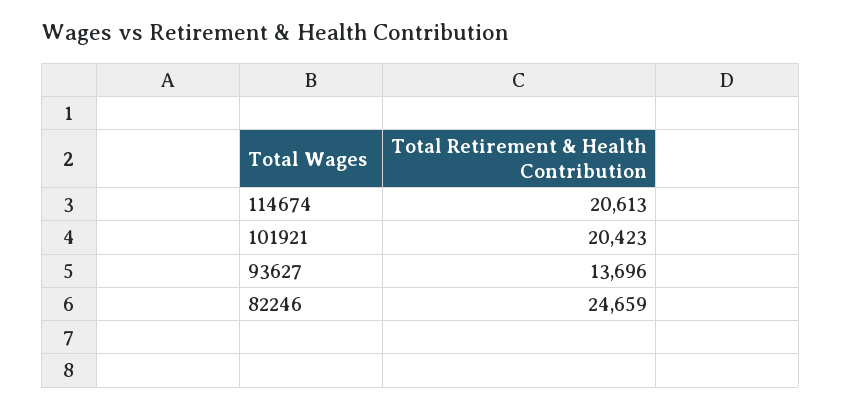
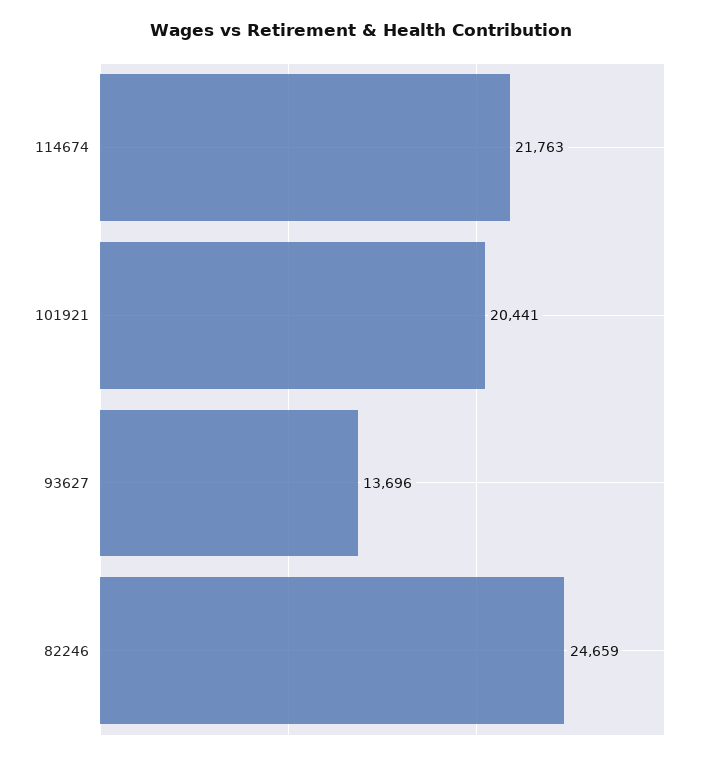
  {
-   "114674": 20613,
+   "114674": 21763,
-   "101921": 20423,
+   "101921": 20441,
    "93627": 13696,
    "82246": 24659
  }

